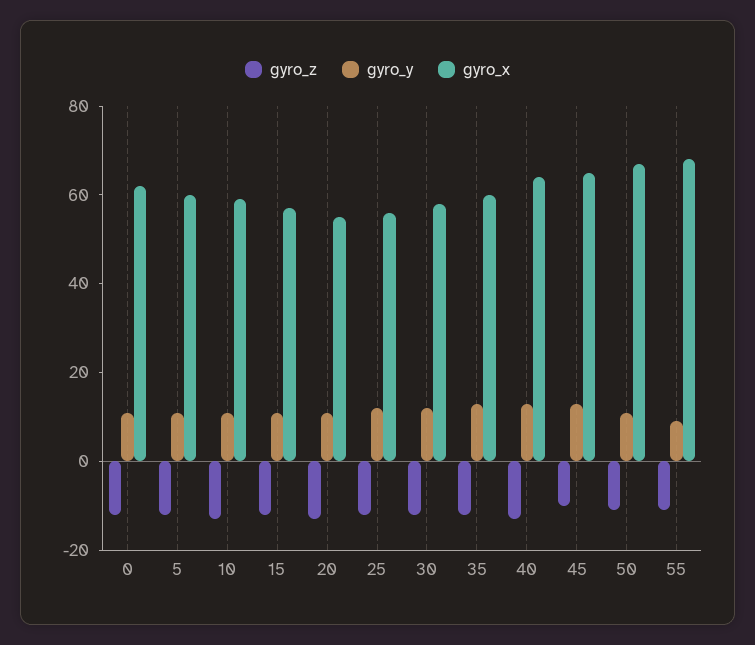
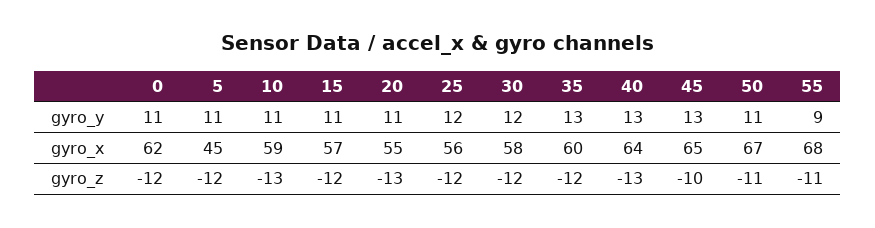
  {
    "gyro_z": {
      "0": -12,
      "5": -12,
      "10": -13,
      "15": -12,
      "20": -13,
      "25": -12,
      "30": -12,
      "35": -12,
      "40": -13,
      "45": -10,
      "50": -11,
      "55": -11
    },
    "gyro_y": {
      "0": 11,
      "5": 11,
      "10": 11,
      "15": 11,
      "20": 11,
      "25": 12,
      "30": 12,
      "35": 13,
      "40": 13,
      "45": 13,
      "50": 11,
      "55": 9
    },
    "gyro_x": {
      "0": 62,
-     "5": 60,
+     "5": 45,
      "10": 59,
      "15": 57,
      "20": 55,
      "25": 56,
      "30": 58,
      "35": 60,
      "40": 64,
      "45": 65,
      "50": 67,
      "55": 68
    }
  }

